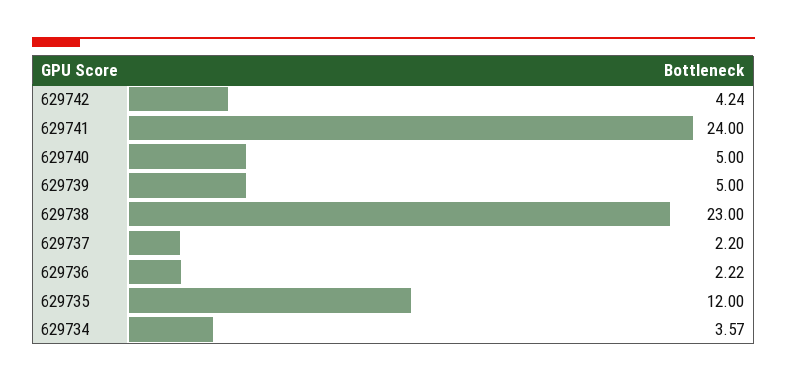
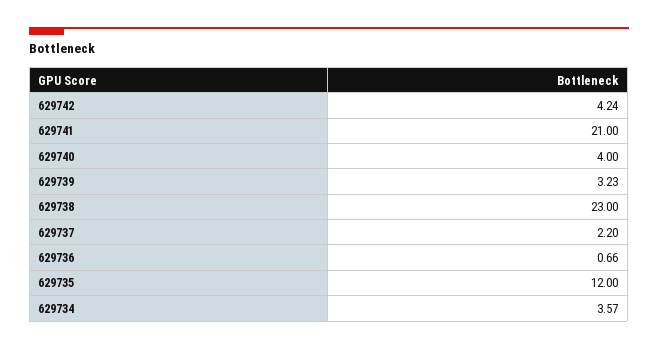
  {
    "629742": 4.24,
-   "629741": 24,
+   "629741": 21,
-   "629740": 5,
+   "629740": 4,
-   "629739": 5,
+   "629739": 3.23,
    "629738": 23,
    "629737": 2.2,
-   "629736": 2.22,
+   "629736": 0.66,
    "629735": 12,
    "629734": 3.57
  }

